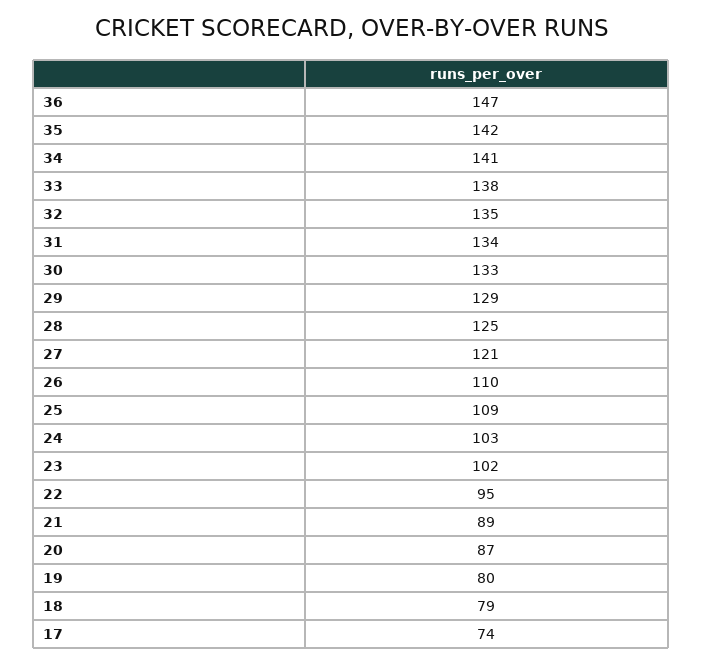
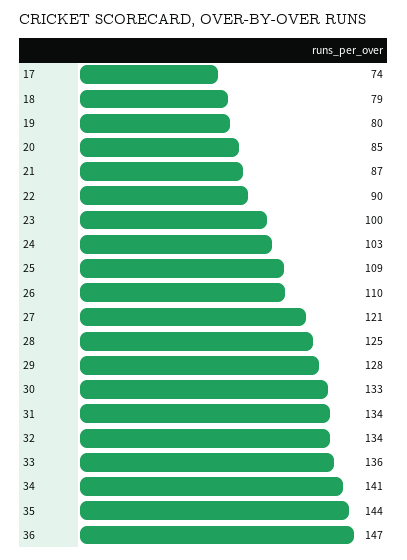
  {
    "36": 147,
-   "35": 142,
+   "35": 144,
    "34": 141,
-   "33": 138,
+   "33": 136,
-   "32": 135,
+   "32": 134,
    "31": 134,
    "30": 133,
-   "29": 129,
+   "29": 128,
    "28": 125,
    "27": 121,
    "26": 110,
    "25": 109,
    "24": 103,
-   "23": 102,
+   "23": 100,
-   "22": 95,
+   "22": 90,
-   "21": 89,
+   "21": 87,
-   "20": 87,
+   "20": 85,
    "19": 80,
    "18": 79,
    "17": 74
  }

